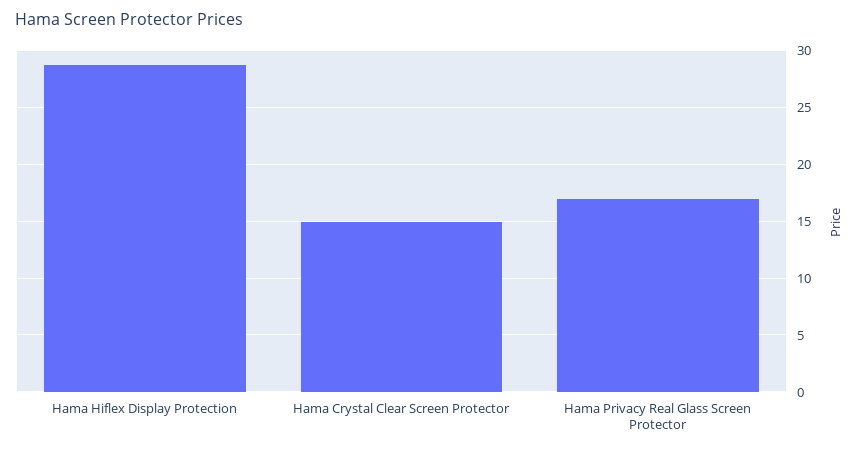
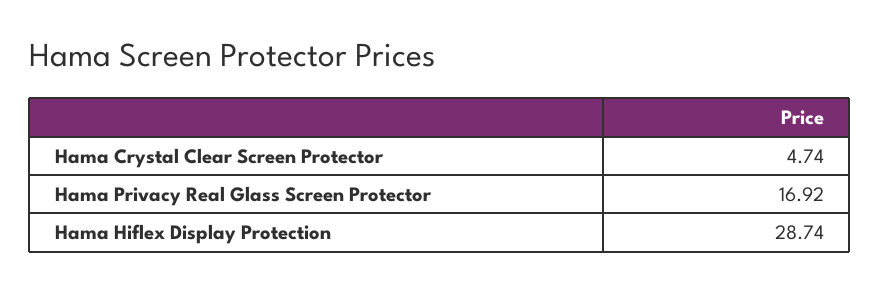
  {
    "Hama Hiflex Display Protection": 28.74,
-   "Hama Crystal Clear Screen Protector": 15,
+   "Hama Crystal Clear Screen Protector": 4.74,
    "Hama Privacy Real Glass Screen Protector": 16.92
  }

